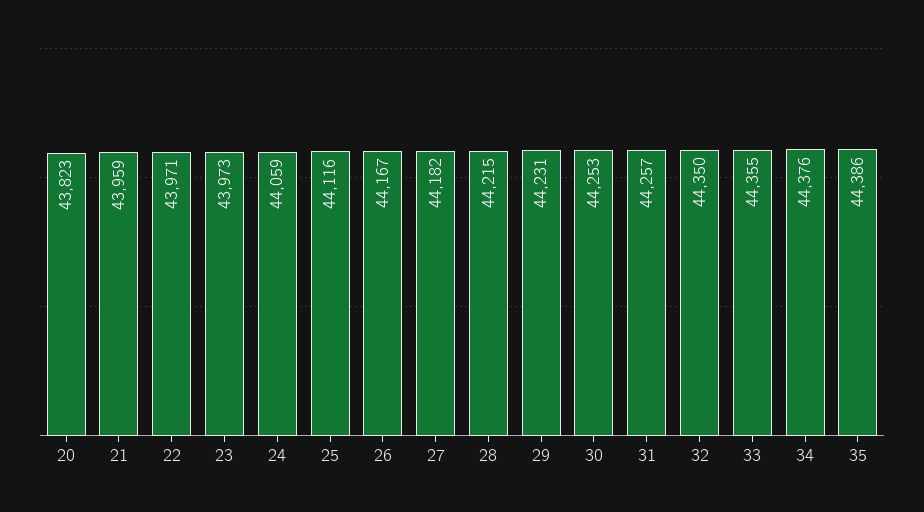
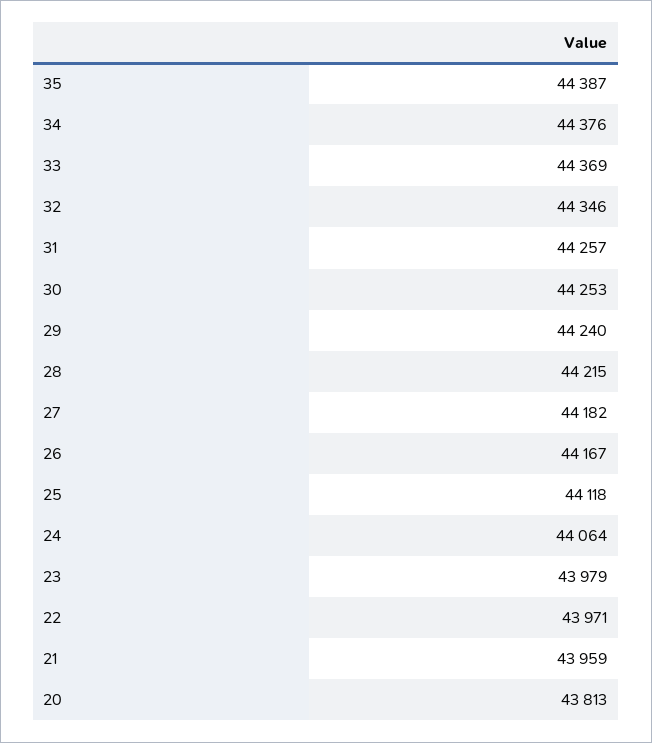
  {
-   "20": 43823,
+   "20": 43813,
    "21": 43959,
    "22": 43971,
-   "23": 43973,
+   "23": 43979,
-   "24": 44059,
+   "24": 44064,
-   "25": 44116,
+   "25": 44118,
    "26": 44167,
    "27": 44182,
    "28": 44215,
-   "29": 44231,
+   "29": 44240,
    "30": 44253,
    "31": 44257,
-   "32": 44350,
+   "32": 44346,
-   "33": 44355,
+   "33": 44369,
    "34": 44376,
-   "35": 44386
+   "35": 44387
  }

